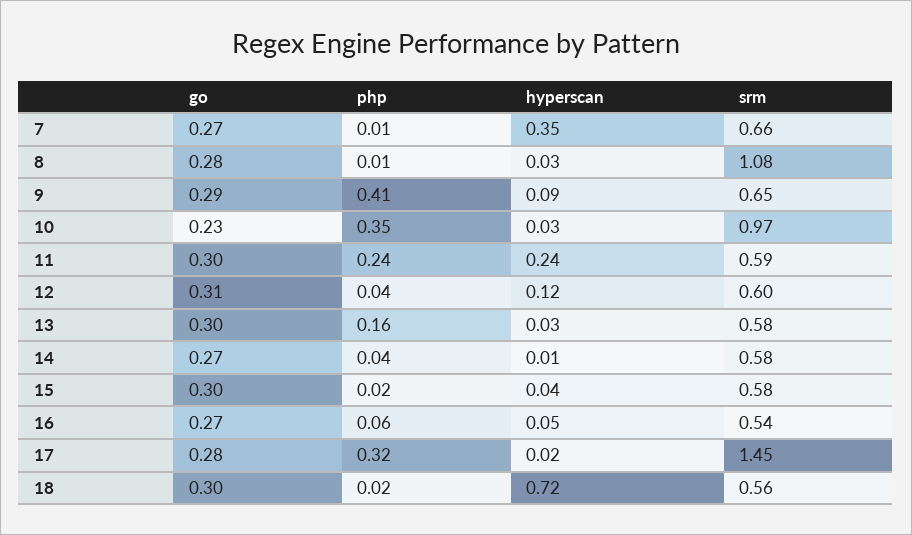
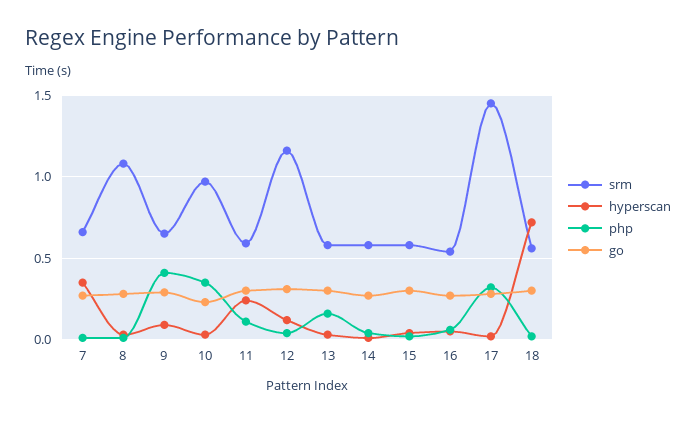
  {
    "go": {
      "7": 0.27,
      "8": 0.28,
      "9": 0.29,
      "10": 0.23,
      "11": 0.3,
      "12": 0.31,
      "13": 0.3,
      "14": 0.27,
      "15": 0.3,
      "16": 0.27,
      "17": 0.28,
      "18": 0.3
    },
    "php": {
      "7": 0.01,
      "8": 0.01,
      "9": 0.41,
      "10": 0.35,
-     "11": 0.24,
+     "11": 0.1,
      "12": 0.04,
      "13": 0.16,
      "14": 0.04,
      "15": 0.02,
      "16": 0.06,
      "17": 0.32,
      "18": 0.02
    },
    "hyperscan": {
      "7": 0.35,
      "8": 0.03,
      "9": 0.09,
      "10": 0.03,
      "11": 0.24,
      "12": 0.12,
      "13": 0.03,
      "14": 0.01,
      "15": 0.04,
      "16": 0.05,
      "17": 0.02,
      "18": 0.72
    },
    "srm": {
      "7": 0.66,
      "8": 1.08,
      "9": 0.65,
      "10": 0.97,
      "11": 0.59,
-     "12": 0.6,
+     "12": 1.15,
      "13": 0.58,
      "14": 0.58,
      "15": 0.58,
      "16": 0.54,
      "17": 1.45,
      "18": 0.56
    }
  }

